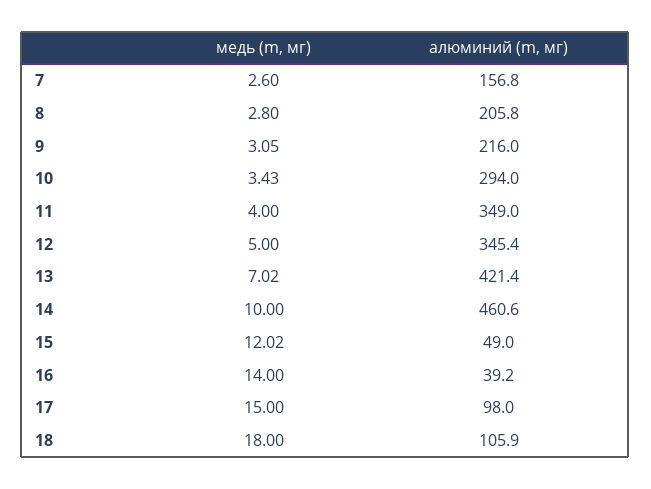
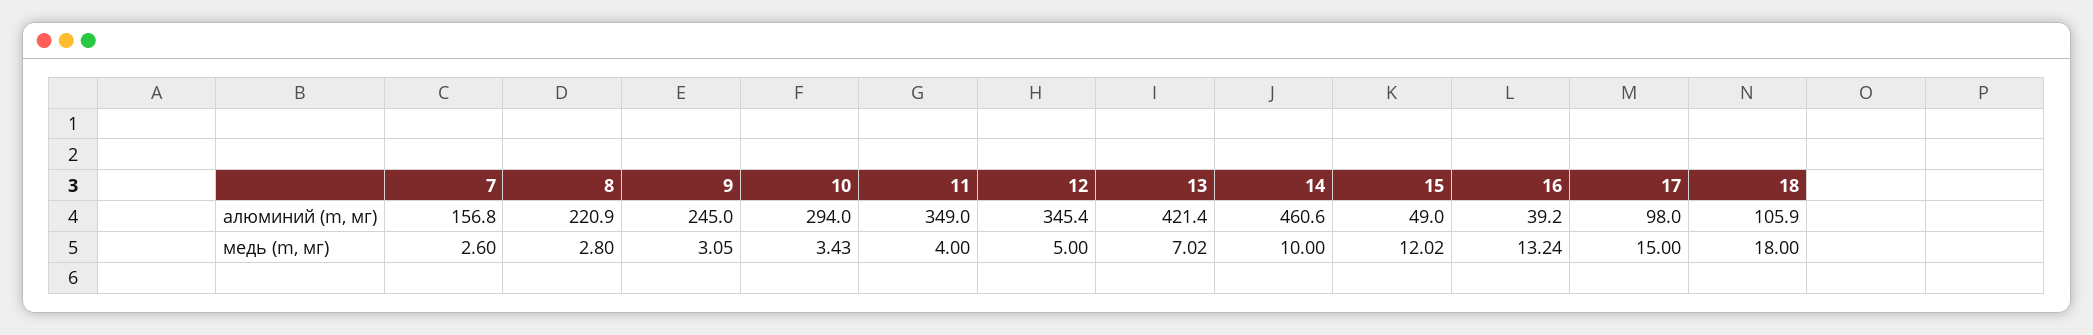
  {
    "медь (m, мг)": {
      "7": 2.6,
      "8": 2.8,
      "9": 3.05,
      "10": 3.43,
      "11": 4,
      "12": 5,
      "13": 7.02,
      "14": 10,
      "15": 12.02,
-     "16": 14,
+     "16": 13.24,
      "17": 15,
      "18": 18
    },
    "алюминий (m, мг)": {
      "7": 156.8,
-     "8": 205.8,
+     "8": 220.9,
-     "9": 216,
+     "9": 245,
      "10": 294,
      "11": 349,
      "12": 345.4,
      "13": 421.4,
      "14": 460.6,
      "15": 49,
      "16": 39.2,
      "17": 98,
      "18": 105.9
    }
  }

